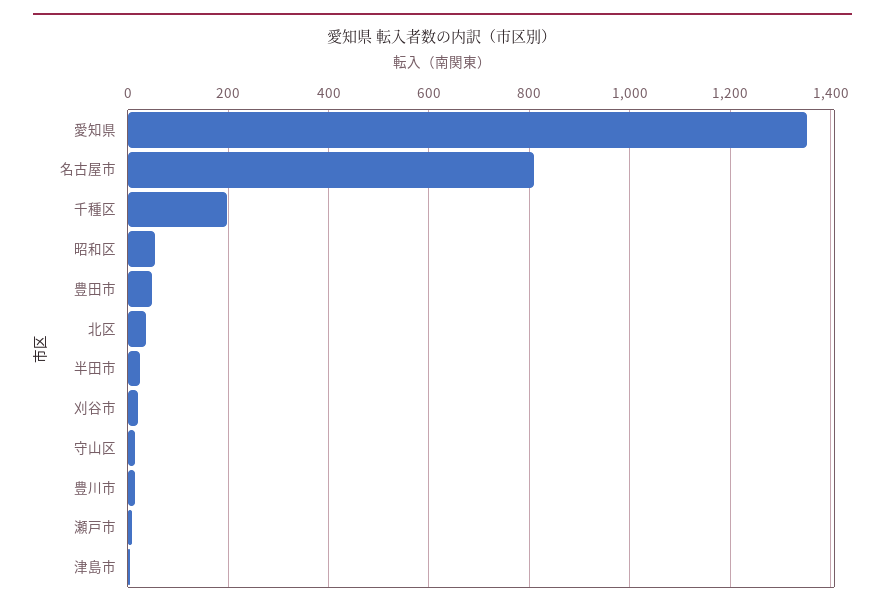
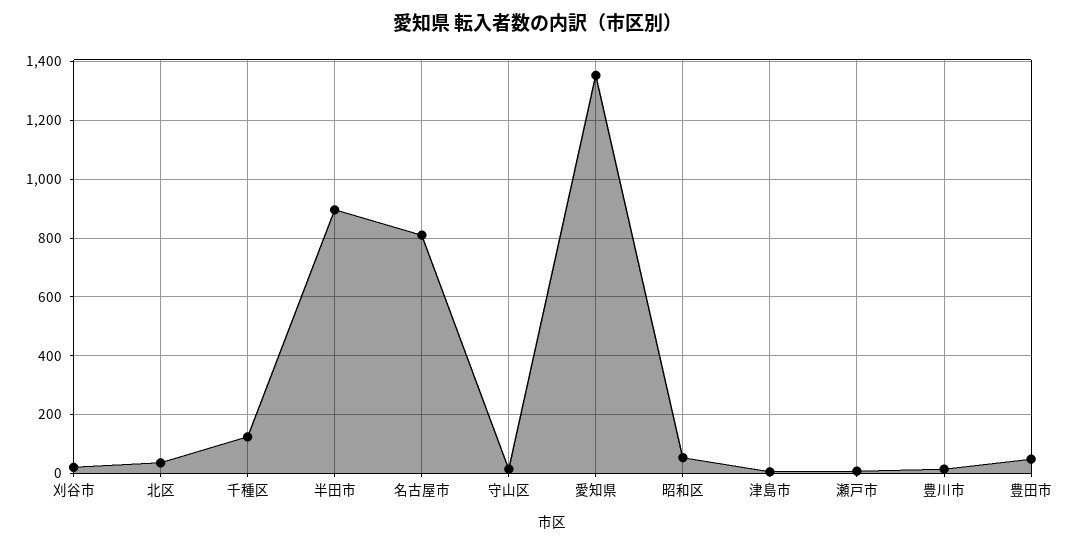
  {
    "愛知県": 1360,
    "名古屋市": 820,
-   "千種区": 200,
+   "千種区": 125,
    "昭和区": 60,
    "豊田市": 40,
    "北区": 40,
-   "半田市": 20,
+   "半田市": 900,
    "刈谷市": 20,
    "守山区": 20,
    "豊川市": 20,
    "瀬戸市": 0,
    "津島市": 0
  }

